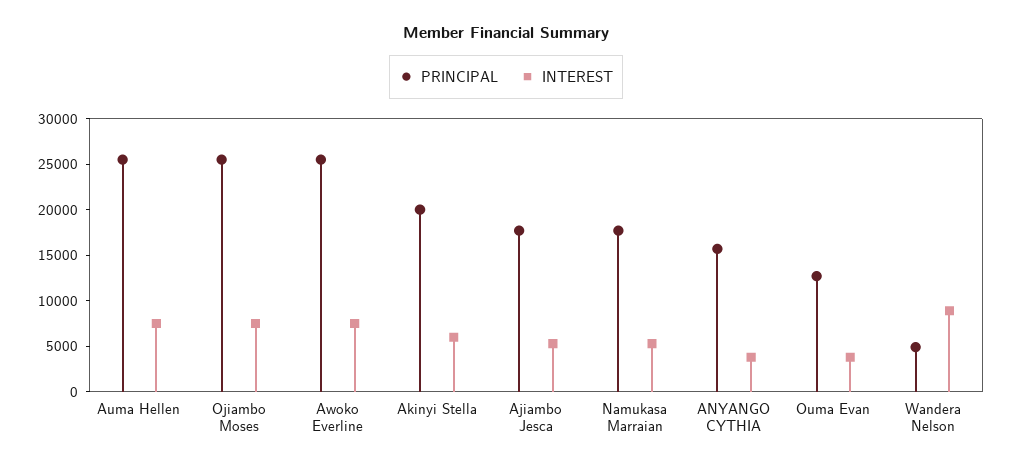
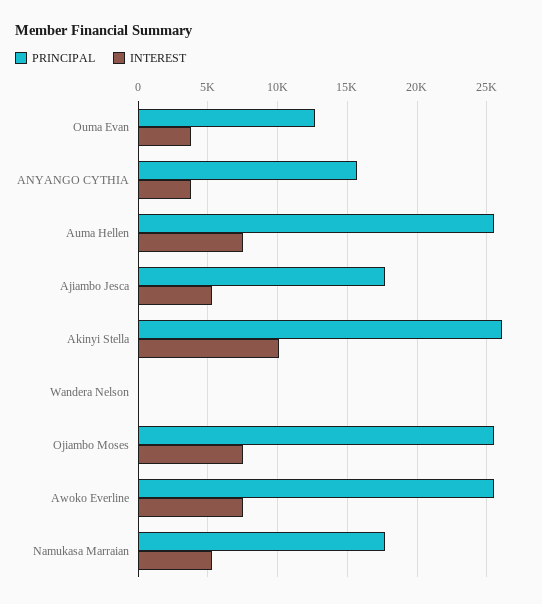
  {
    "PRINCIPAL": {
      "Auma Hellen": 25500,
      "Ojiambo Moses": 25500,
      "Awoko Everline": 25500,
-     "Akinyi Stella": 20000,
+     "Akinyi Stella": 26000,
      "Ajiambo Jesca": 17500,
      "Namukasa Marraian": 17500,
      "ANYANGO CYTHIA": 15500,
      "Ouma Evan": 12500,
-     "Wandera Nelson": 5000
+     "Wandera Nelson": 0
    },
    "INTEREST": {
      "Auma Hellen": 7500,
      "Ojiambo Moses": 7500,
      "Awoko Everline": 7500,
-     "Akinyi Stella": 6000,
+     "Akinyi Stella": 10000,
      "Ajiambo Jesca": 5500,
      "Namukasa Marraian": 5500,
      "ANYANGO CYTHIA": 4000,
      "Ouma Evan": 4000,
-     "Wandera Nelson": 9000
+     "Wandera Nelson": 0
    }
  }

